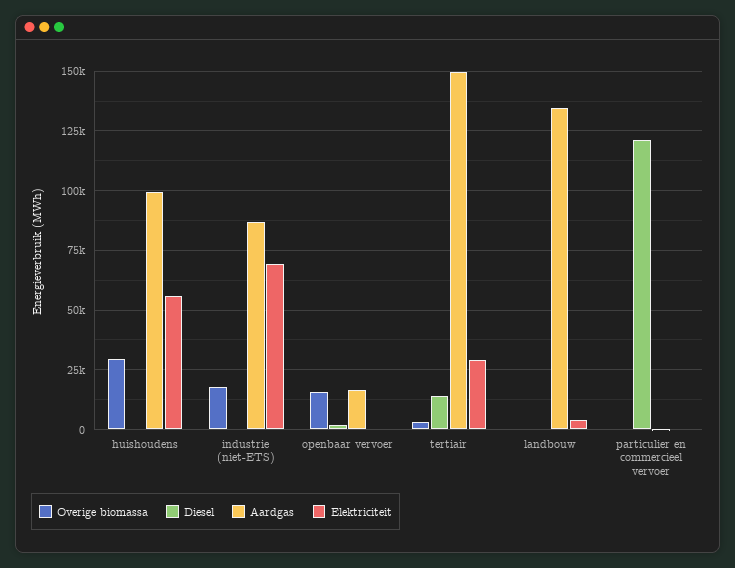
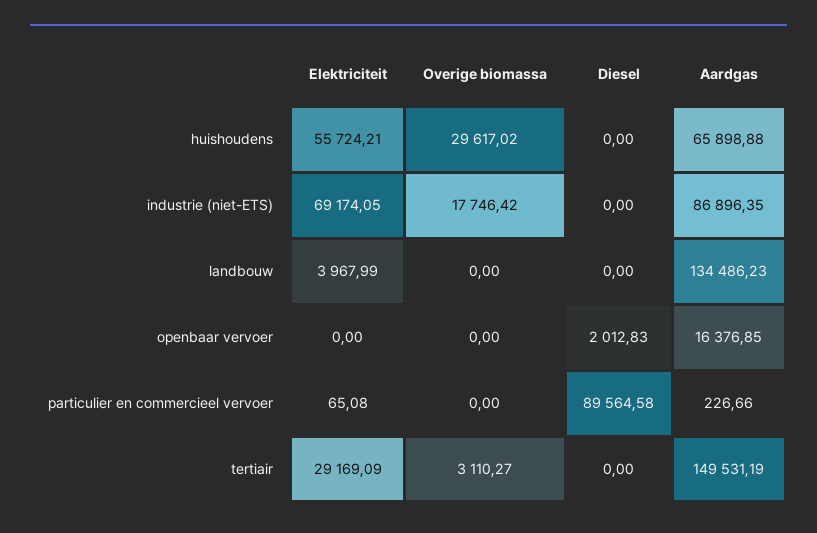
  {
    "Overige biomassa": {
      "huishoudens": 29617.02,
      "industrie (niet-ETS)": 17746.42,
-     "openbaar vervoer": 15000,
+     "openbaar vervoer": 0,
      "tertiair": 3110.27,
      "landbouw": 0,
      "particulier en commercieel vervoer": 0
    },
    "Diesel": {
      "huishoudens": 0,
      "industrie (niet-ETS)": 0,
      "openbaar vervoer": 2012.83,
-     "tertiair": 15000,
+     "tertiair": 0,
      "landbouw": 0,
-     "particulier en commercieel vervoer": 120000
+     "particulier en commercieel vervoer": 89564.58
    },
    "Aardgas": {
-     "huishoudens": 100000,
+     "huishoudens": 65898.88,
      "industrie (niet-ETS)": 86896.35,
      "openbaar vervoer": 16376.85,
      "tertiair": 149531.19,
      "landbouw": 134486.23,
      "particulier en commercieel vervoer": 226.66
    },
    "Elektriciteit": {
      "huishoudens": 55724.21,
      "industrie (niet-ETS)": 69174.05,
      "openbaar vervoer": 0,
      "tertiair": 29169.09,
      "landbouw": 3967.99,
      "particulier en commercieel vervoer": 65.08
    }
  }

